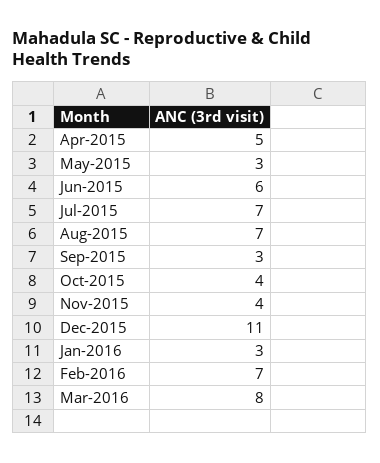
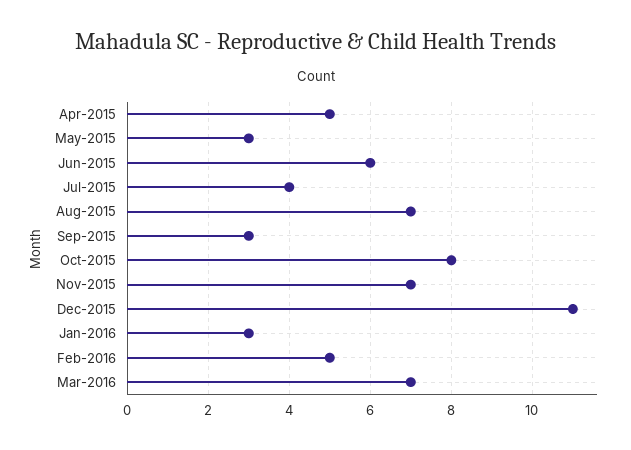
  {
    "Apr-2015": 5,
    "May-2015": 3,
    "Jun-2015": 6,
-   "Jul-2015": 7,
+   "Jul-2015": 4,
    "Aug-2015": 7,
    "Sep-2015": 3,
-   "Oct-2015": 4,
+   "Oct-2015": 8,
-   "Nov-2015": 4,
+   "Nov-2015": 7,
    "Dec-2015": 11,
    "Jan-2016": 3,
-   "Feb-2016": 7,
+   "Feb-2016": 5,
-   "Mar-2016": 8
+   "Mar-2016": 7
  }

